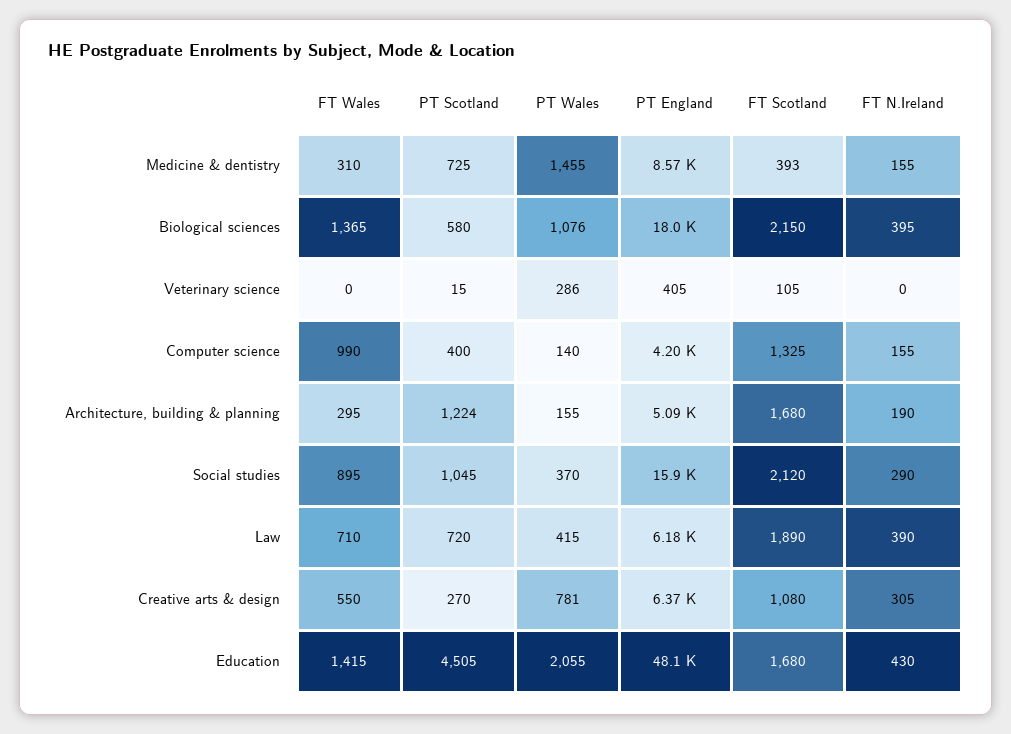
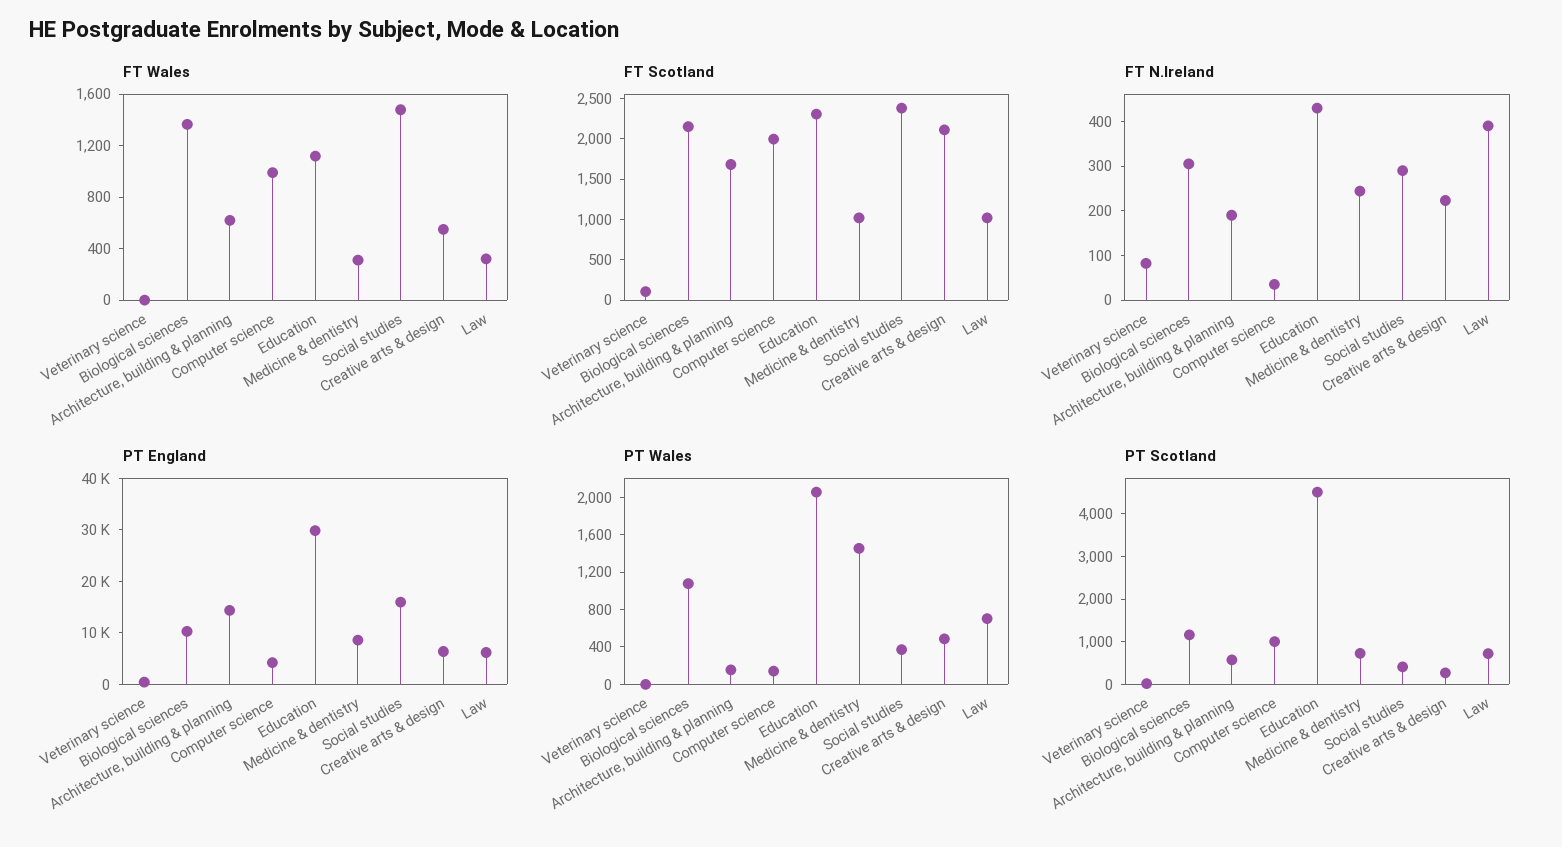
  {
    "FT Wales": {
      "Medicine & dentistry": 310,
      "Biological sciences": 1365,
      "Veterinary science": 0,
      "Computer science": 990,
-     "Architecture, building & planning": 295,
+     "Architecture, building & planning": 600,
-     "Social studies": 895,
+     "Social studies": 1500,
-     "Law": 710,
+     "Law": 300,
      "Creative arts & design": 550,
-     "Education": 1415
+     "Education": 1100
    },
    "PT Scotland": {
      "Medicine & dentistry": 725,
-     "Biological sciences": 580,
+     "Biological sciences": 1200,
      "Veterinary science": 15,
-     "Computer science": 400,
+     "Computer science": 1000,
-     "Architecture, building & planning": 1224,
+     "Architecture, building & planning": 600,
-     "Social studies": 1045,
+     "Social studies": 400,
      "Law": 720,
      "Creative arts & design": 270,
      "Education": 4505
    },
    "PT Wales": {
      "Medicine & dentistry": 1455,
      "Biological sciences": 1076,
-     "Veterinary science": 286,
+     "Veterinary science": 0,
      "Computer science": 140,
      "Architecture, building & planning": 155,
      "Social studies": 370,
-     "Law": 415,
+     "Law": 700,
-     "Creative arts & design": 781,
+     "Creative arts & design": 500,
      "Education": 2055
    },
    "PT England": {
      "Medicine & dentistry": 8570,
-     "Biological sciences": 18000,
+     "Biological sciences": 10000,
      "Veterinary science": 405,
      "Computer science": 4200,
-     "Architecture, building & planning": 5090,
+     "Architecture, building & planning": 14000,
      "Social studies": 15900,
      "Law": 6180,
      "Creative arts & design": 6370,
-     "Education": 48100
+     "Education": 30000
    },
    "FT Scotland": {
-     "Medicine & dentistry": 393,
+     "Medicine & dentistry": 1000,
      "Biological sciences": 2150,
      "Veterinary science": 105,
-     "Computer science": 1325,
+     "Computer science": 2000,
      "Architecture, building & planning": 1680,
-     "Social studies": 2120,
+     "Social studies": 2400,
-     "Law": 1890,
+     "Law": 1000,
-     "Creative arts & design": 1080,
+     "Creative arts & design": 2100,
-     "Education": 1680
+     "Education": 2300
    },
    "FT N.Ireland": {
-     "Medicine & dentistry": 155,
+     "Medicine & dentistry": 240,
-     "Biological sciences": 395,
+     "Biological sciences": 300,
-     "Veterinary science": 0,
+     "Veterinary science": 80,
-     "Computer science": 155,
+     "Computer science": 40,
      "Architecture, building & planning": 190,
      "Social studies": 290,
      "Law": 390,
-     "Creative arts & design": 305,
+     "Creative arts & design": 220,
      "Education": 430
    }
  }

